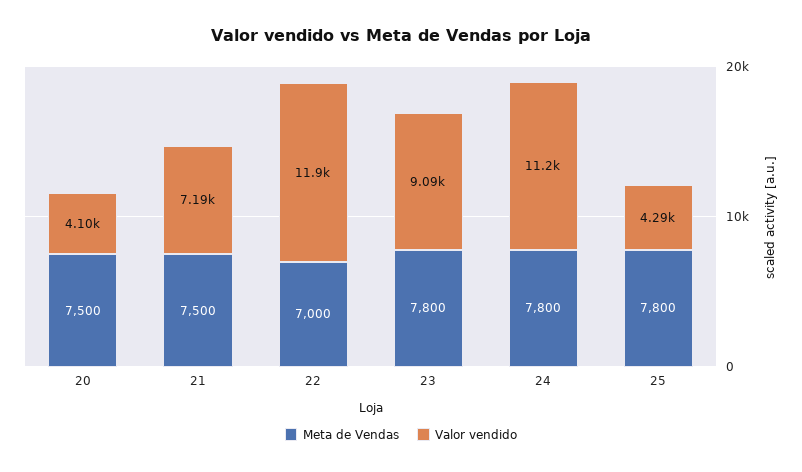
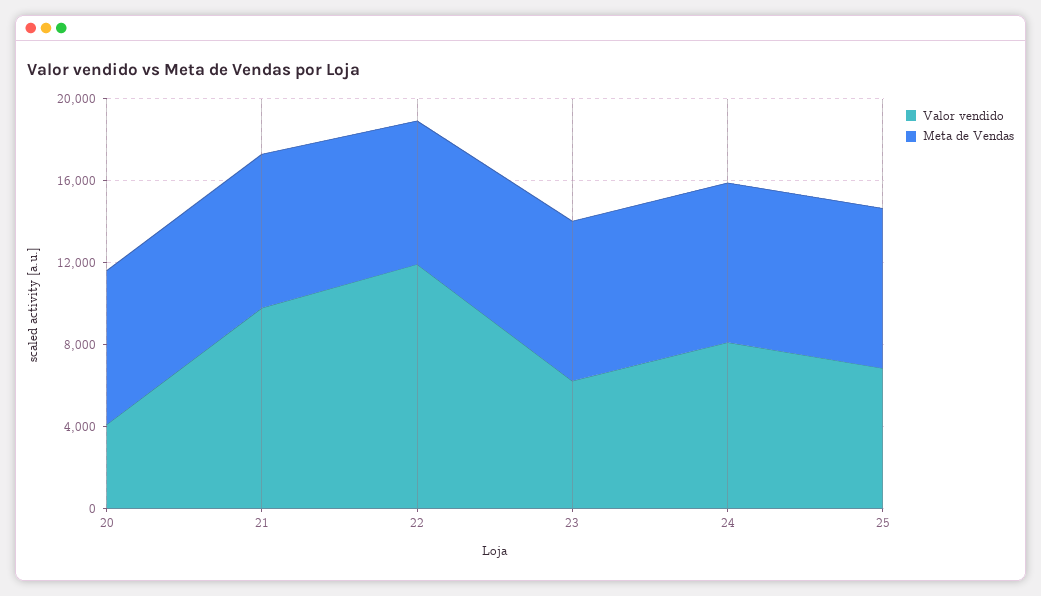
  {
    "Meta de Vendas": {
      "20": 7500,
      "21": 7500,
      "22": 7000,
      "23": 7800,
      "24": 7800,
      "25": 7800
    },
    "Valor vendido": {
      "20": 4100,
-     "21": 7190,
+     "21": 10000,
      "22": 11900,
-     "23": 9090,
+     "23": 6000,
-     "24": 11200,
+     "24": 8000,
-     "25": 4290
+     "25": 7000
    }
  }

